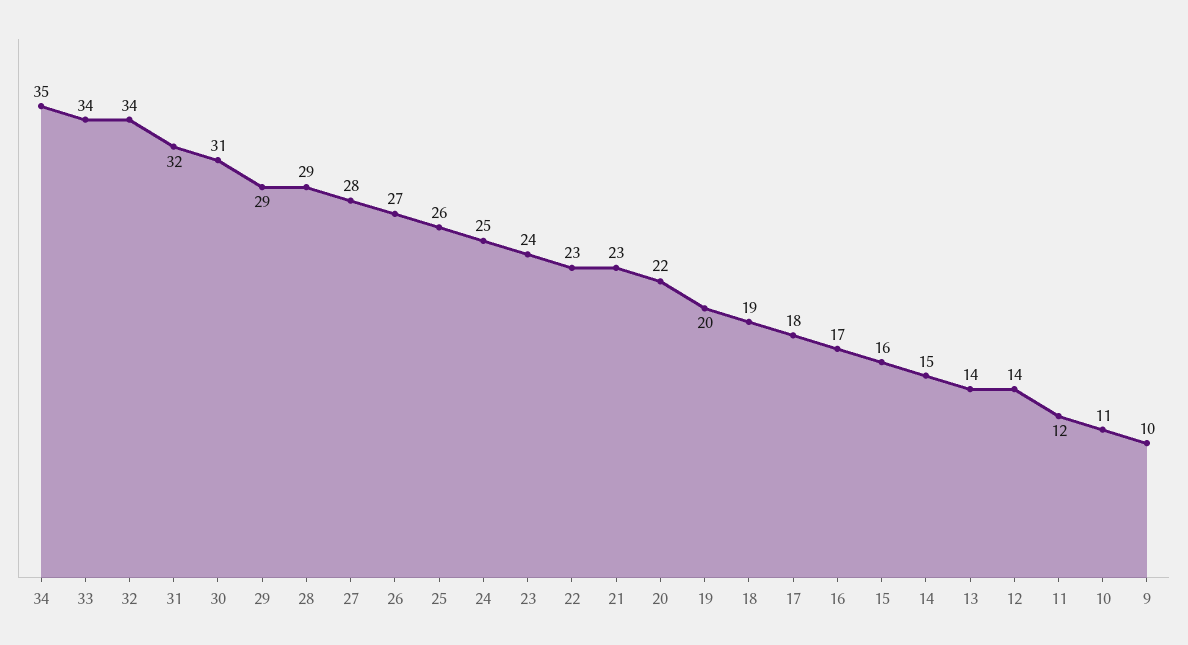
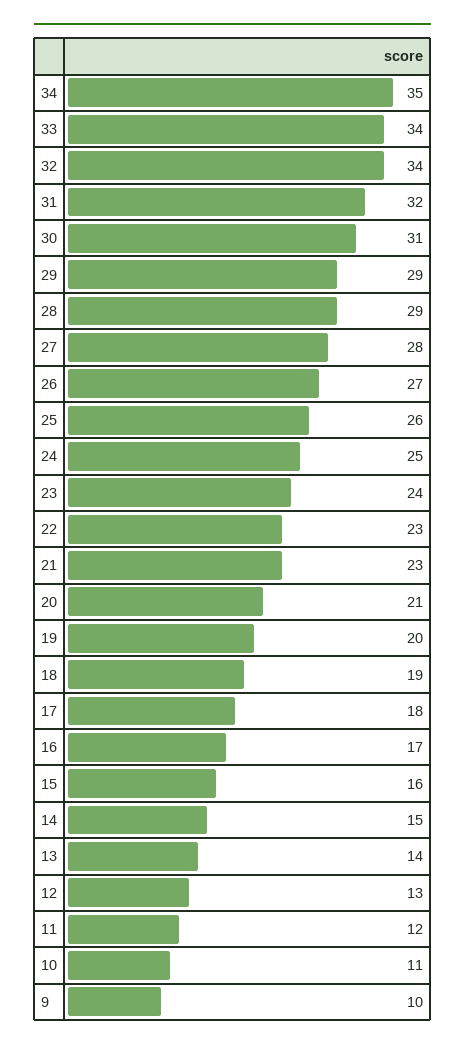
  {
    "34": 35,
    "33": 34,
    "32": 34,
    "31": 32,
    "30": 31,
    "29": 29,
    "28": 29,
    "27": 28,
    "26": 27,
    "25": 26,
    "24": 25,
    "23": 24,
    "22": 23,
    "21": 23,
-   "20": 22,
+   "20": 21,
    "19": 20,
    "18": 19,
    "17": 18,
    "16": 17,
    "15": 16,
    "14": 15,
    "13": 14,
-   "12": 14,
+   "12": 13,
    "11": 12,
    "10": 11,
    "9": 10
  }

